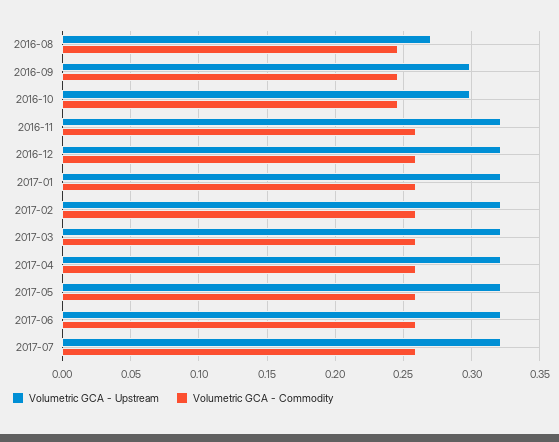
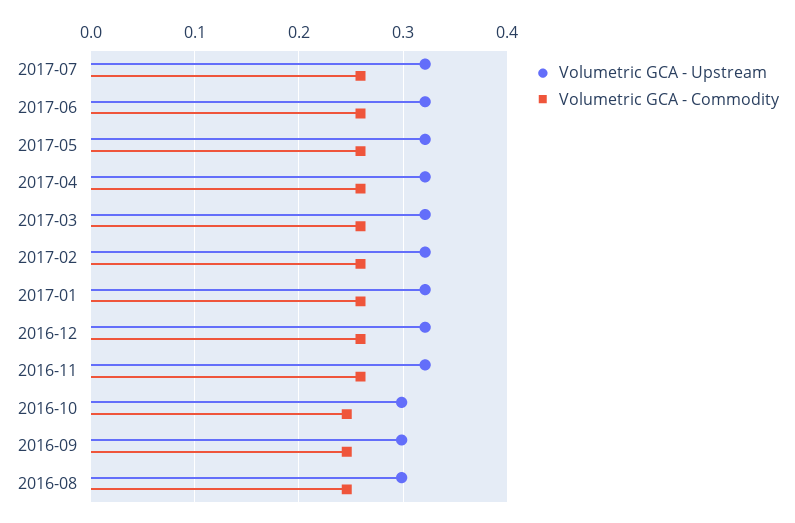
  {
    "Volumetric GCA - Upstream": {
-     "2016-08": 0.27,
+     "2016-08": 0.3,
      "2016-09": 0.3,
      "2016-10": 0.3,
      "2016-11": 0.32,
      "2016-12": 0.32,
      "2017-01": 0.32,
      "2017-02": 0.32,
      "2017-03": 0.32,
      "2017-04": 0.32,
      "2017-05": 0.32,
      "2017-06": 0.32,
      "2017-07": 0.32
    },
    "Volumetric GCA - Commodity": {
      "2016-08": 0.245,
      "2016-09": 0.245,
      "2016-10": 0.245,
      "2016-11": 0.26,
      "2016-12": 0.26,
      "2017-01": 0.26,
      "2017-02": 0.26,
      "2017-03": 0.26,
      "2017-04": 0.26,
      "2017-05": 0.26,
      "2017-06": 0.26,
      "2017-07": 0.26
    }
  }

